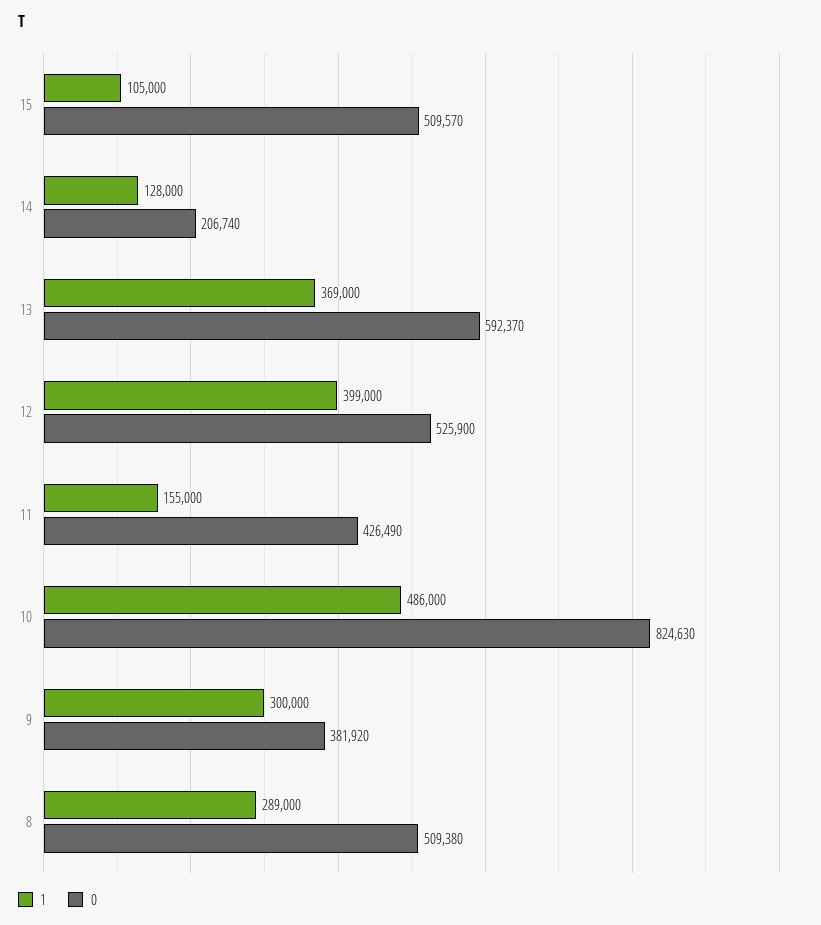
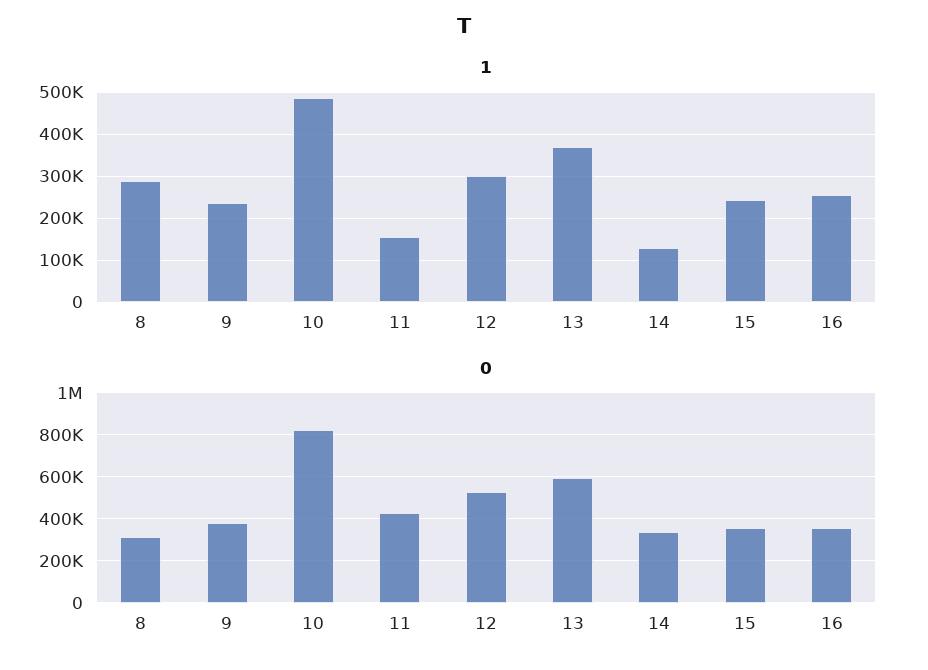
  {
    "1": {
-     "15": 105000,
+     "15": 240000,
      "14": 128000,
      "13": 369000,
-     "12": 399000,
+     "12": 300000,
      "11": 155000,
      "10": 486000,
-     "9": 300000,
+     "9": 240000,
-     "8": 289000
+     "8": 289000,
+     "16": 260000
    },
    "0": {
-     "15": 509570,
+     "15": 350000,
-     "14": 206740,
+     "14": 350000,
      "13": 592370,
      "12": 525900,
      "11": 426490,
      "10": 824630,
      "9": 381920,
-     "8": 509380
+     "8": 300000,
+     "16": 350000
    }
  }

